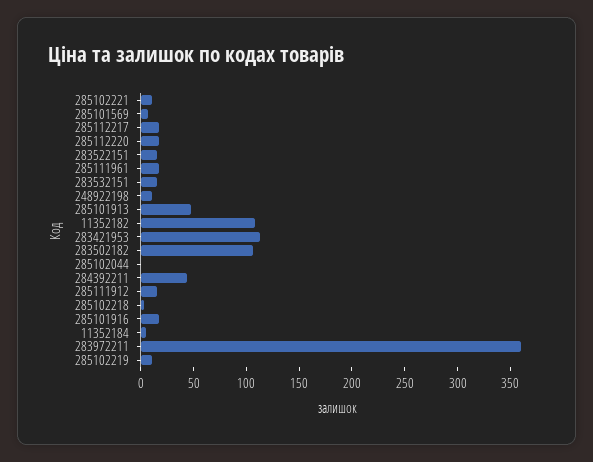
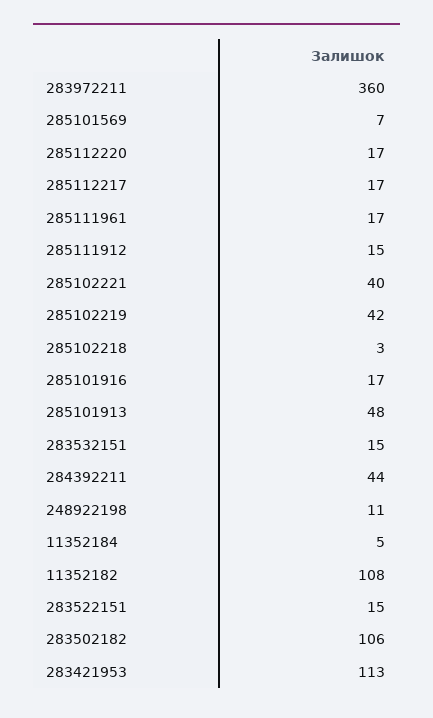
  {
-   "285102221": 10,
+   "285102221": 40,
    "285101569": 7,
    "285112217": 17,
    "285112220": 17,
    "283522151": 15,
    "285111961": 17,
    "283532151": 15,
    "248922198": 11,
    "285101913": 48,
    "11352182": 108,
    "283421953": 113,
    "283502182": 106,
-   "285102044": 0,
    "284392211": 44,
    "285111912": 15,
    "285102218": 3,
    "285101916": 17,
    "11352184": 5,
    "283972211": 360,
-   "285102219": 10
+   "285102219": 42
  }

